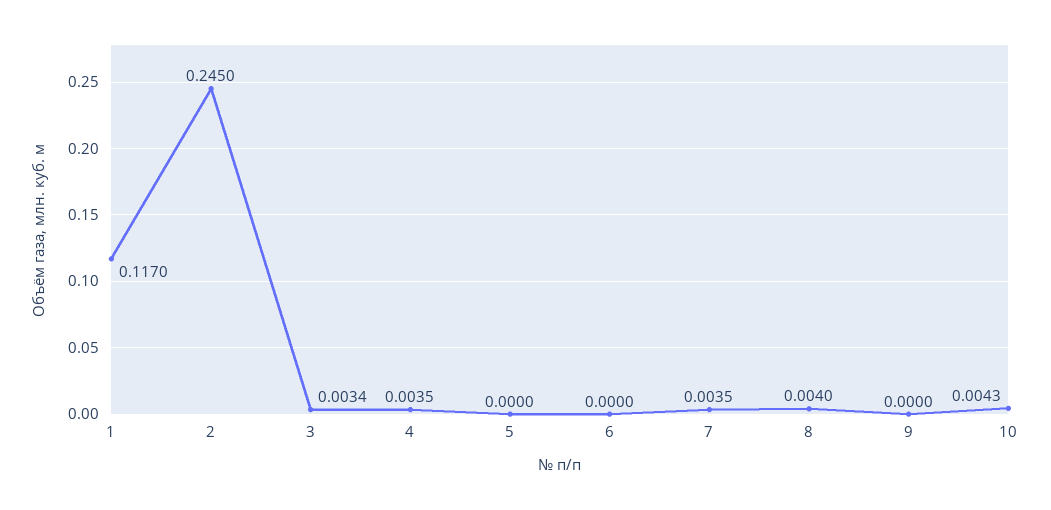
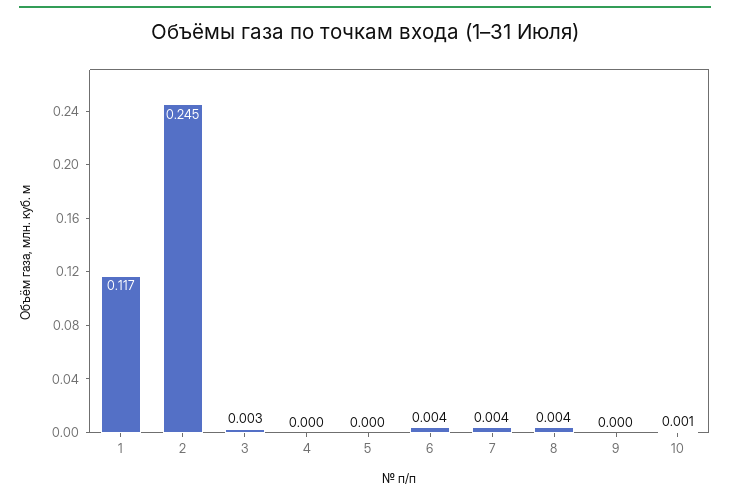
  {
    "1": 0.117,
    "2": 0.245,
    "3": 0.0034,
-   "4": 0.0035,
+   "4": 0,
    "5": 0,
-   "6": 0,
+   "6": 0.004,
    "7": 0.0035,
    "8": 0.004,
    "9": 0,
-   "10": 0.0043
+   "10": 0.001
  }

